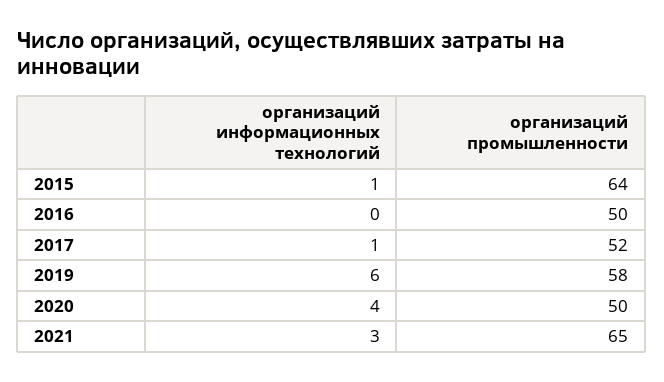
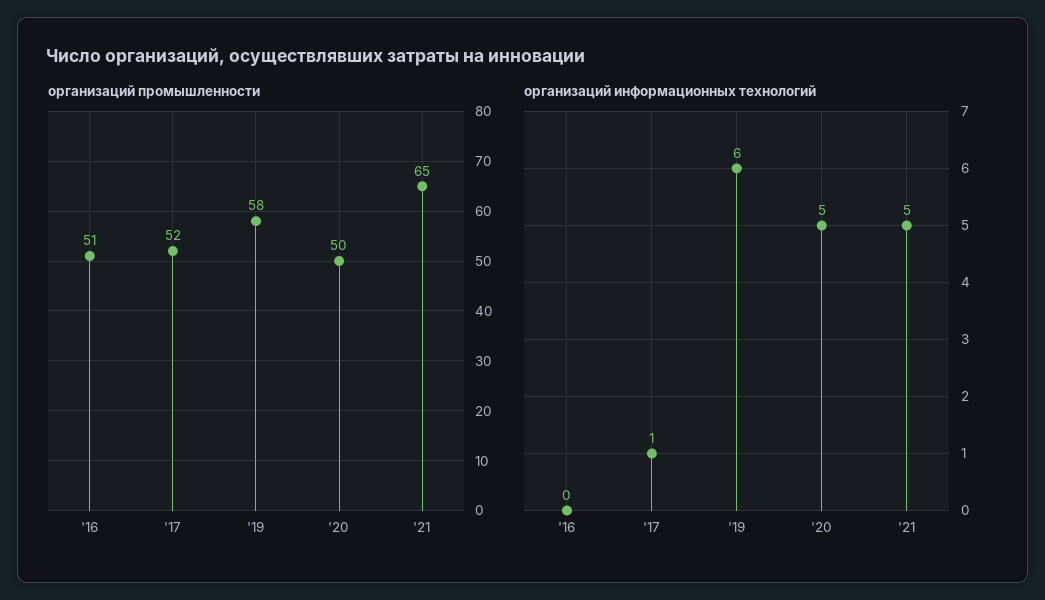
  {
    "организаций информационных технологий": {
-     "2015": 1,
      "2016": 0,
      "2017": 1,
      "2019": 6,
-     "2020": 4,
+     "2020": 5,
-     "2021": 3
+     "2021": 5
    },
    "организаций промышленности": {
-     "2015": 64,
-     "2016": 50,
+     "2016": 51,
      "2017": 52,
      "2019": 58,
      "2020": 50,
      "2021": 65
    }
  }

